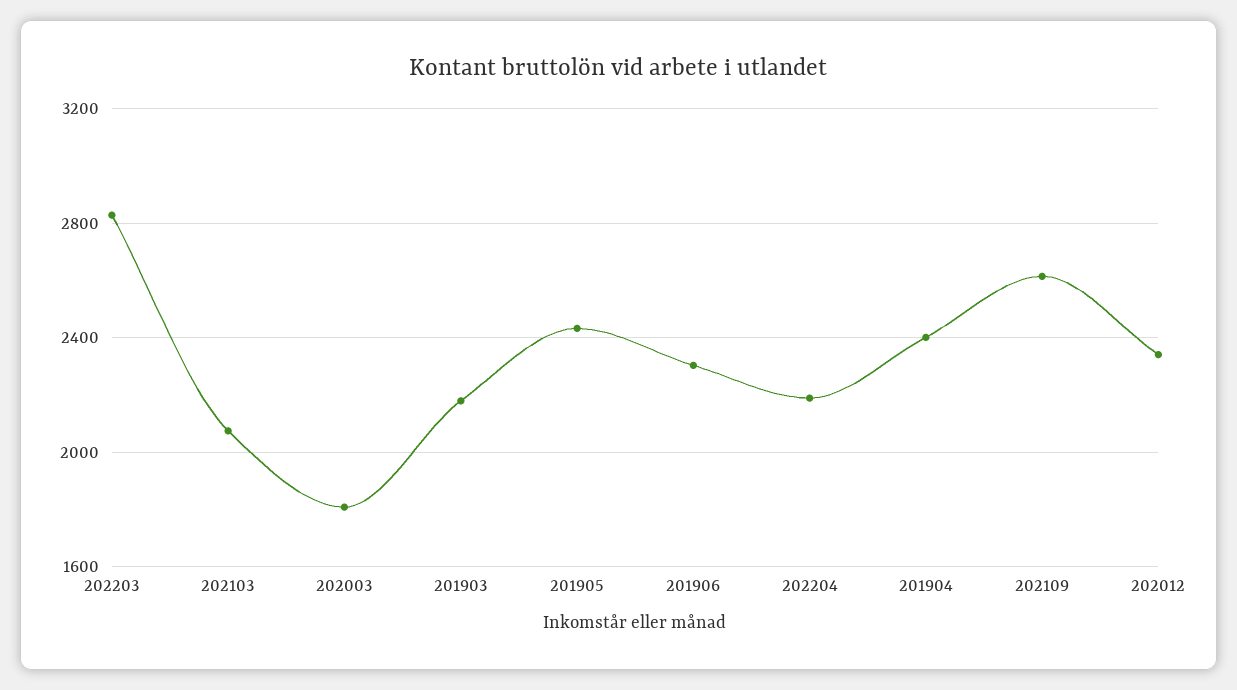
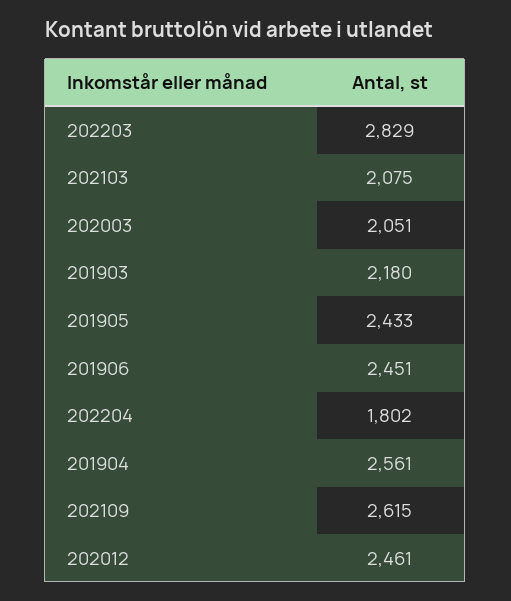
  {
    "202203": 2829,
    "202103": 2075,
-   "202003": 1800,
+   "202003": 2051,
    "201903": 2180,
    "201905": 2433,
-   "201906": 2300,
+   "201906": 2451,
-   "202204": 2200,
+   "202204": 1802,
-   "201904": 2400,
+   "201904": 2561,
    "202109": 2615,
-   "202012": 2350
+   "202012": 2461
  }

